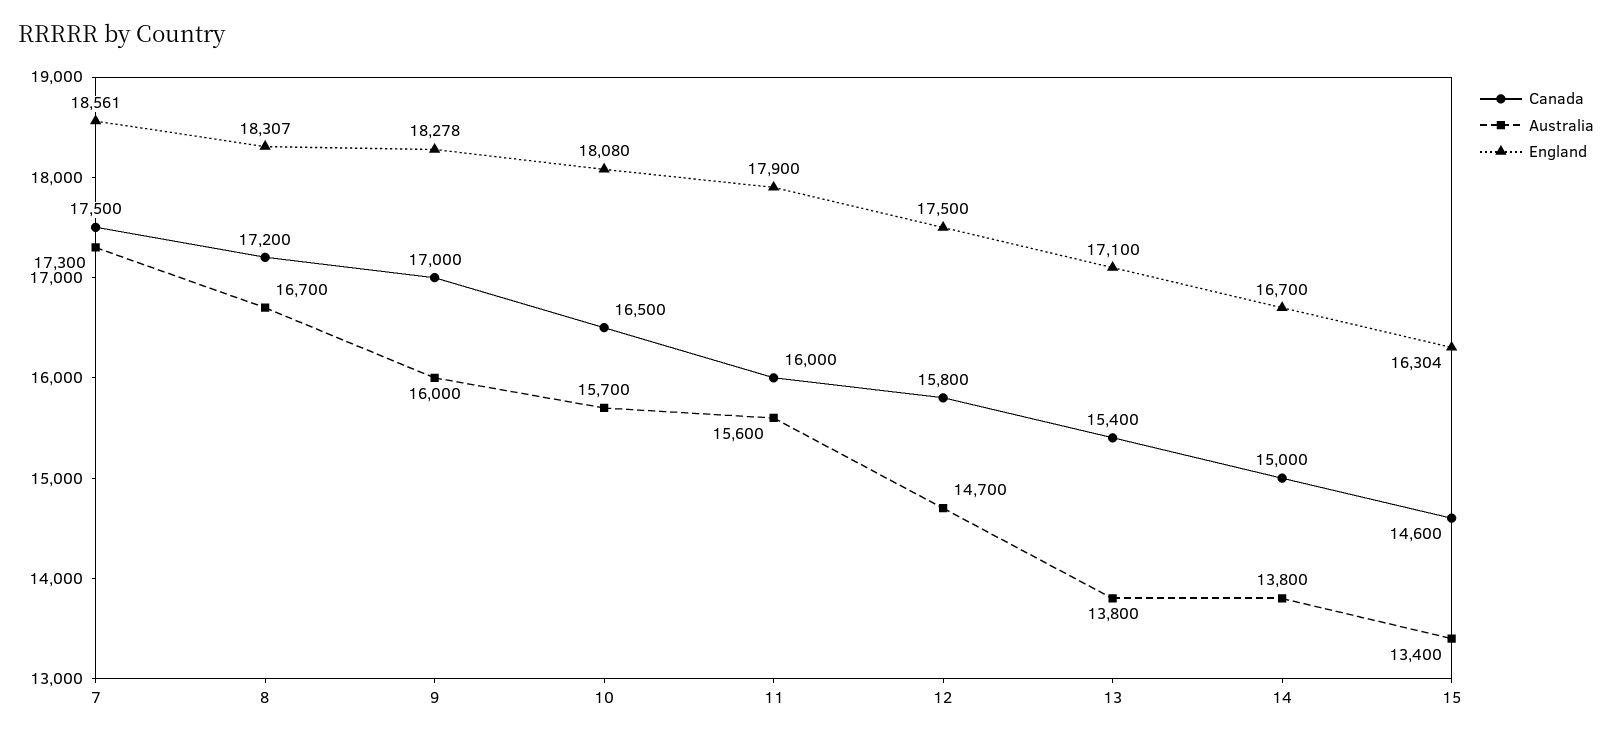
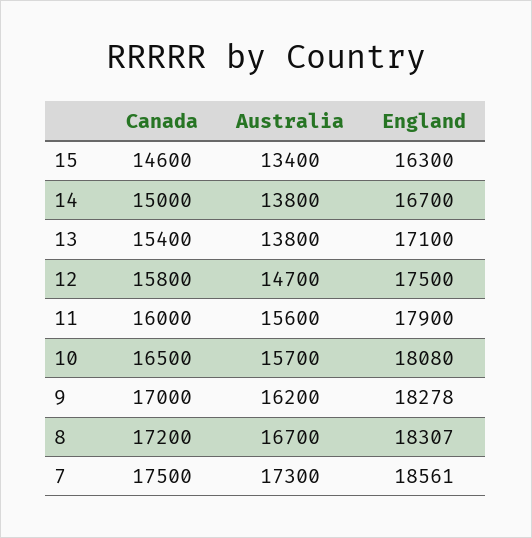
  {
    "Canada": {
      "7": 17500,
      "8": 17200,
      "9": 17000,
      "10": 16500,
      "11": 16000,
      "12": 15800,
      "13": 15400,
      "14": 15000,
      "15": 14600
    },
    "Australia": {
      "7": 17300,
      "8": 16700,
-     "9": 16000,
+     "9": 16200,
      "10": 15700,
      "11": 15600,
      "12": 14700,
      "13": 13800,
      "14": 13800,
      "15": 13400
    },
    "England": {
      "7": 18561,
      "8": 18307,
      "9": 18278,
      "10": 18080,
      "11": 17900,
      "12": 17500,
      "13": 17100,
      "14": 16700,
-     "15": 16304
+     "15": 16300
    }
  }

